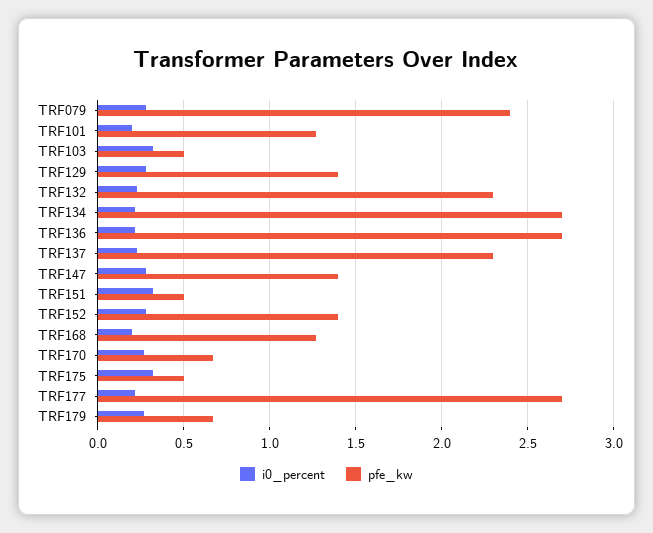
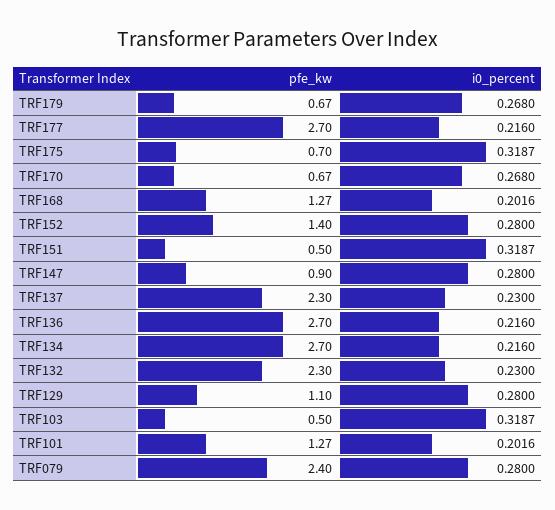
  {
    "i0_percent": {
      "TRF079": 0.28,
      "TRF101": 0.2016,
      "TRF103": 0.3187,
      "TRF129": 0.28,
      "TRF132": 0.23,
      "TRF134": 0.216,
      "TRF136": 0.216,
      "TRF137": 0.23,
      "TRF147": 0.28,
      "TRF151": 0.3187,
      "TRF152": 0.28,
      "TRF168": 0.2016,
      "TRF170": 0.268,
      "TRF175": 0.3187,
      "TRF177": 0.216,
      "TRF179": 0.268
    },
    "pfe_kw": {
      "TRF079": 2.4,
      "TRF101": 1.27,
      "TRF103": 0.5,
-     "TRF129": 1.4,
+     "TRF129": 1.1,
      "TRF132": 2.3,
      "TRF134": 2.7,
      "TRF136": 2.7,
      "TRF137": 2.3,
-     "TRF147": 1.4,
+     "TRF147": 0.9,
      "TRF151": 0.5,
      "TRF152": 1.4,
      "TRF168": 1.27,
      "TRF170": 0.67,
-     "TRF175": 0.5,
+     "TRF175": 0.7,
      "TRF177": 2.7,
      "TRF179": 0.67
    }
  }

